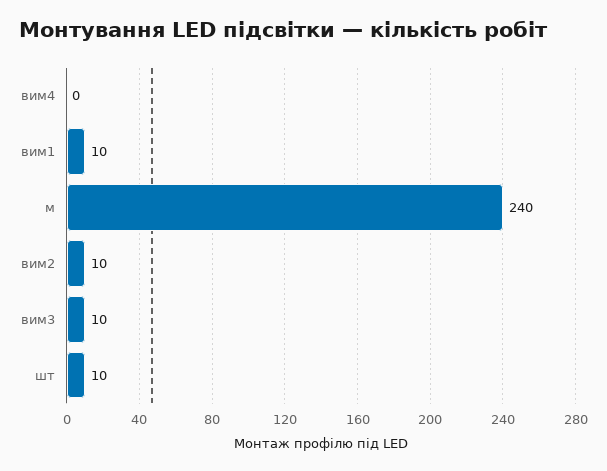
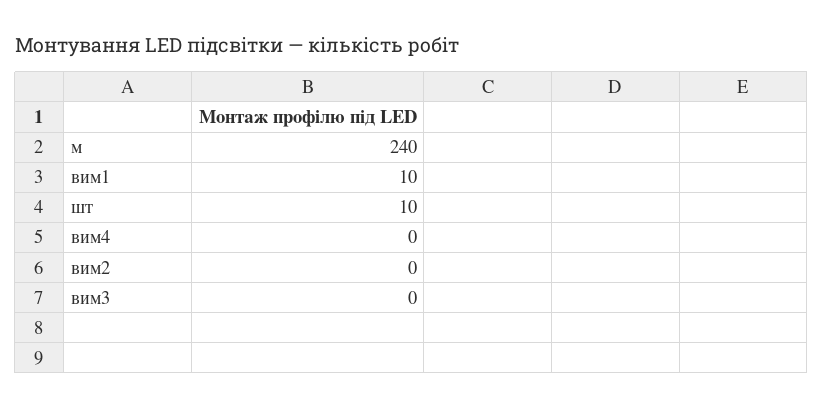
  {
    "вим4": 0,
    "вим1": 10,
    "м": 240,
-   "вим2": 10,
+   "вим2": 0,
-   "вим3": 10,
+   "вим3": 0,
    "шт": 10
  }

